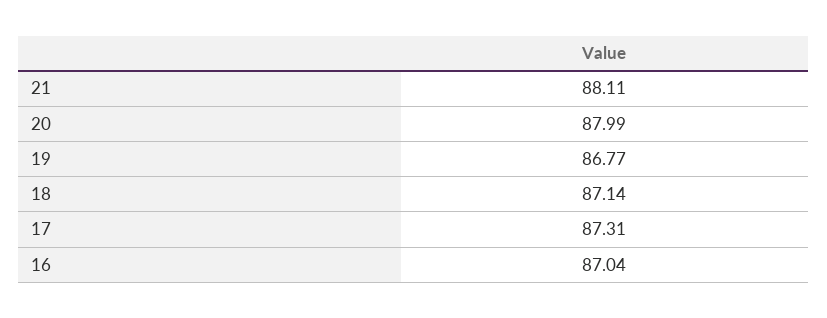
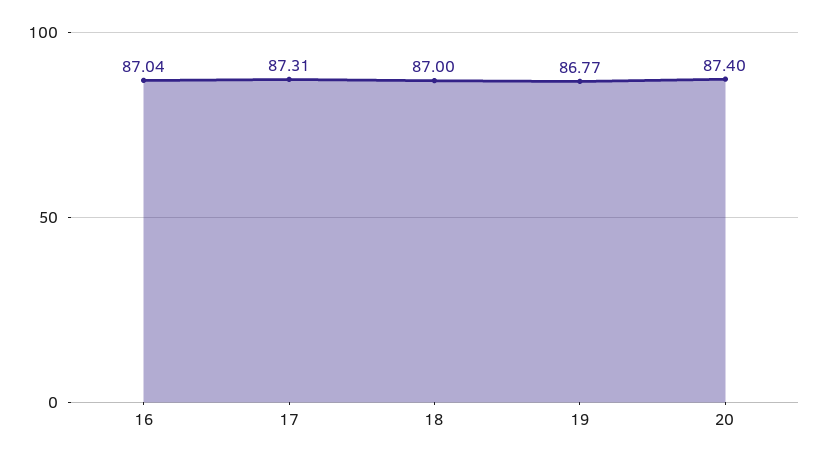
  {
-   "21": 88.11,
-   "20": 87.99,
+   "20": 87.4,
    "19": 86.77,
-   "18": 87.14,
+   "18": 87,
    "17": 87.31,
    "16": 87.04
  }

